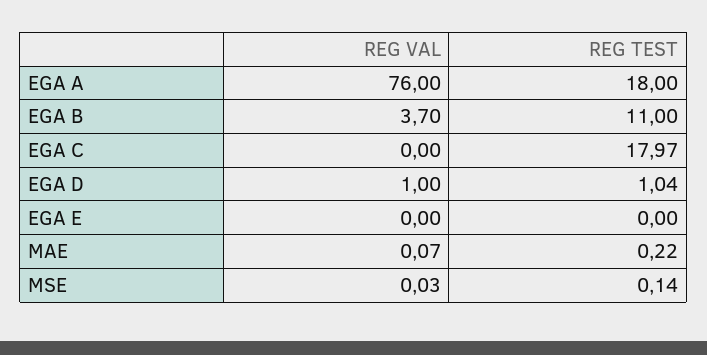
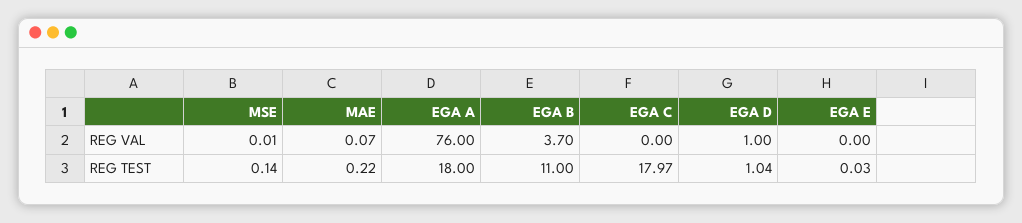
  {
    "REG VAL": {
      "EGA A": 76,
      "EGA B": 3.7,
      "EGA C": 0,
      "EGA D": 1,
      "EGA E": 0,
      "MAE": 0.07,
-     "MSE": 0.03
+     "MSE": 0.01
    },
    "REG TEST": {
      "EGA A": 18,
      "EGA B": 11,
      "EGA C": 17.97,
      "EGA D": 1.04,
-     "EGA E": 0,
+     "EGA E": 0.03,
      "MAE": 0.22,
      "MSE": 0.14
    }
  }

